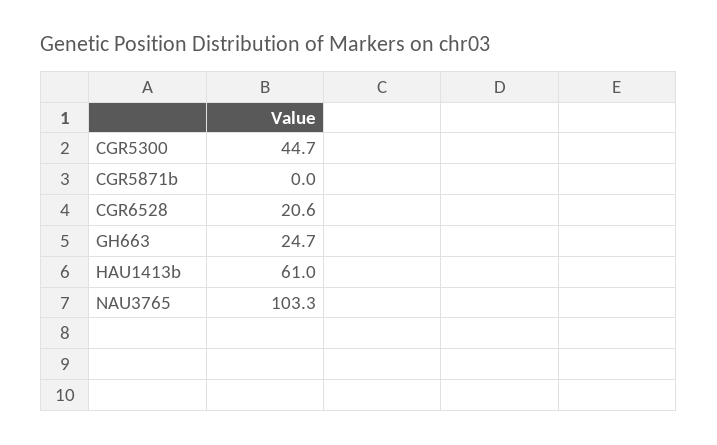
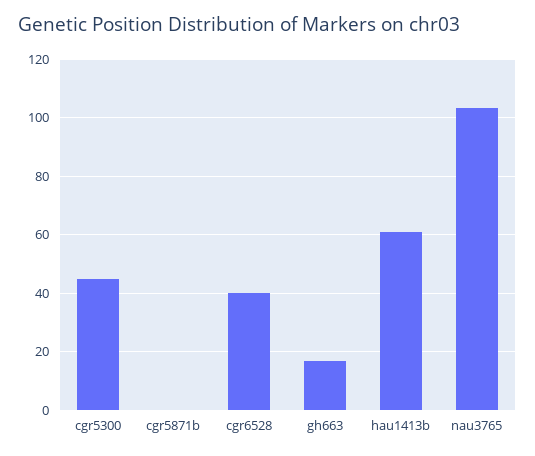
  {
    "CGR5300": 44.7,
    "CGR5871b": 0,
-   "CGR6528": 20.6,
+   "CGR6528": 40,
-   "GH663": 24.7,
+   "GH663": 17.5,
    "HAU1413b": 61,
    "NAU3765": 103.3
  }

